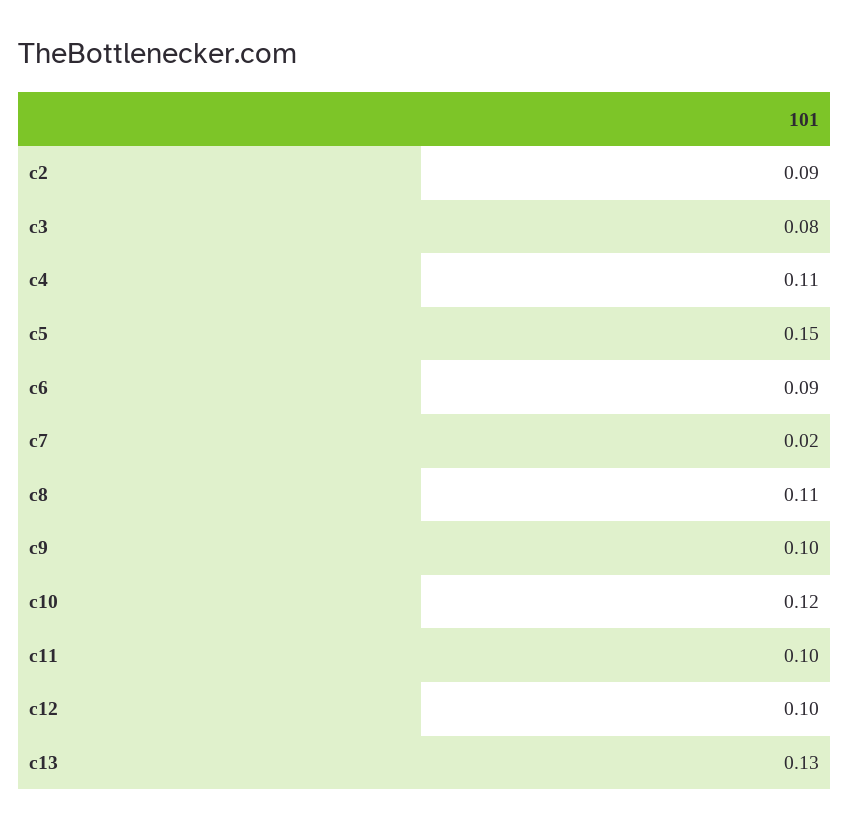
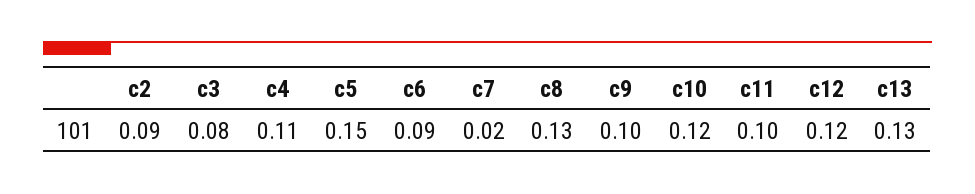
  {
    "c2": 0.09,
    "c3": 0.08,
    "c4": 0.11,
    "c5": 0.15,
    "c6": 0.09,
    "c7": 0.02,
-   "c8": 0.11,
+   "c8": 0.13,
    "c9": 0.1,
    "c10": 0.12,
    "c11": 0.1,
-   "c12": 0.1,
+   "c12": 0.12,
    "c13": 0.13
  }

